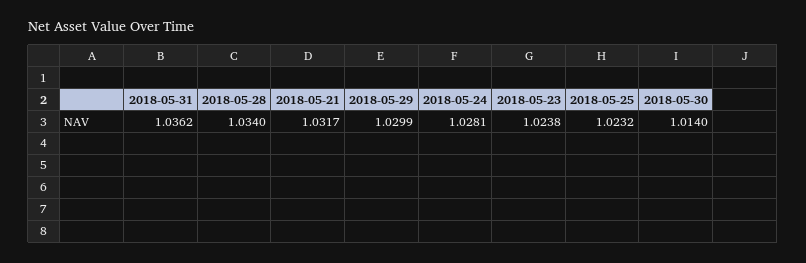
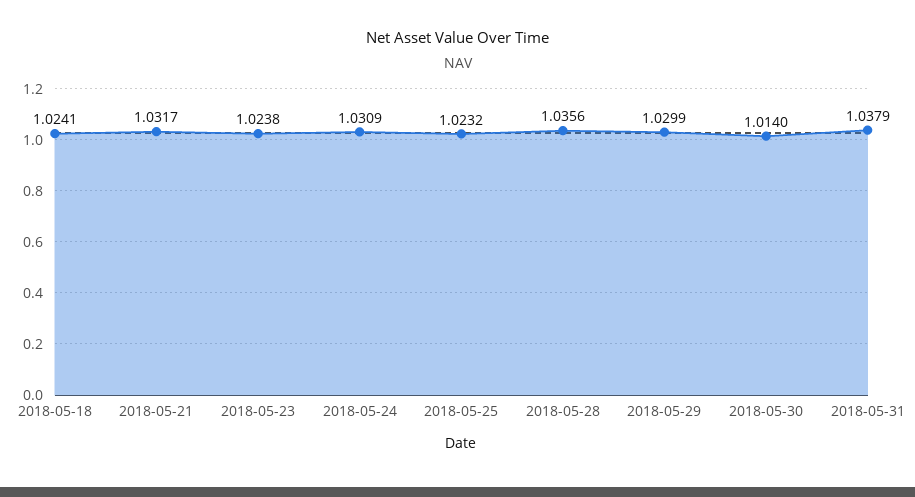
  {
-   "2018-05-31": 1.0362,
+   "2018-05-31": 1.0379,
-   "2018-05-28": 1.034,
+   "2018-05-28": 1.0356,
    "2018-05-21": 1.0317,
    "2018-05-29": 1.0299,
-   "2018-05-24": 1.0281,
+   "2018-05-24": 1.0309,
    "2018-05-23": 1.0238,
    "2018-05-25": 1.0232,
-   "2018-05-30": 1.014
+   "2018-05-30": 1.014,
+   "2018-05-18": 1.0241
  }

